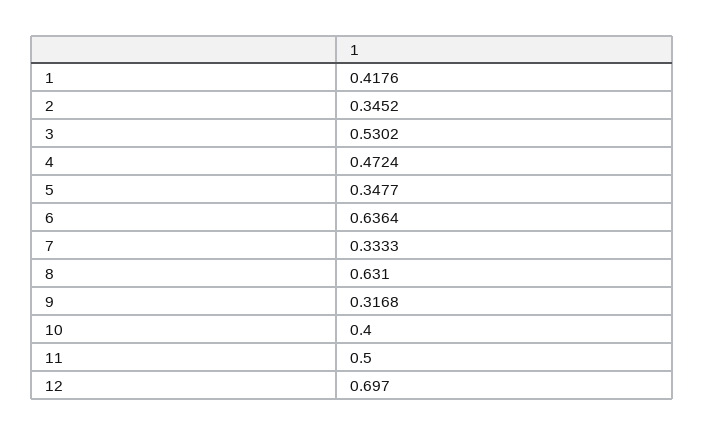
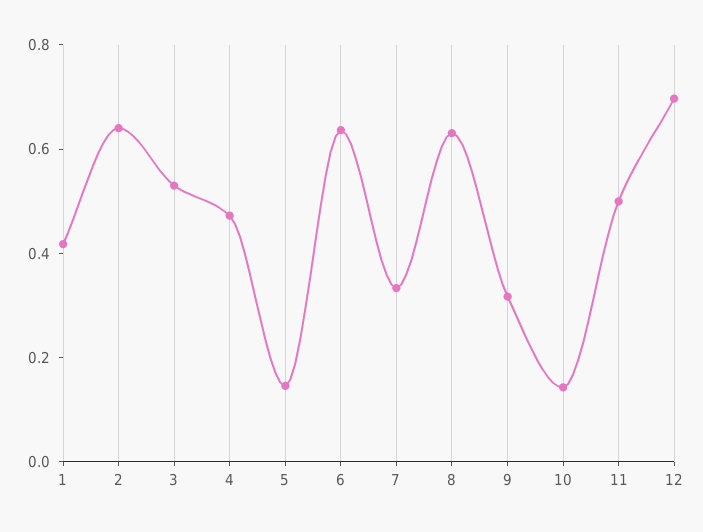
  {
    "1": 0.4176,
-   "2": 0.3452,
+   "2": 0.65,
    "3": 0.5302,
    "4": 0.4724,
-   "5": 0.3477,
+   "5": 0.15,
    "6": 0.6364,
    "7": 0.3333,
    "8": 0.631,
    "9": 0.3168,
-   "10": 0.4,
+   "10": 0.15,
    "11": 0.5,
    "12": 0.697
  }

